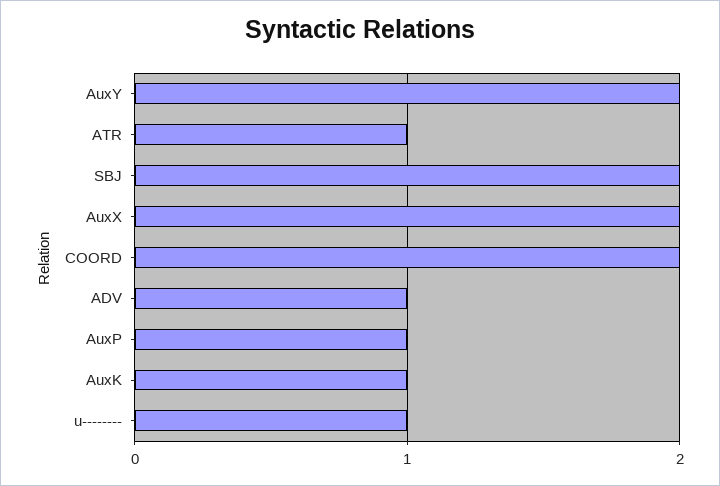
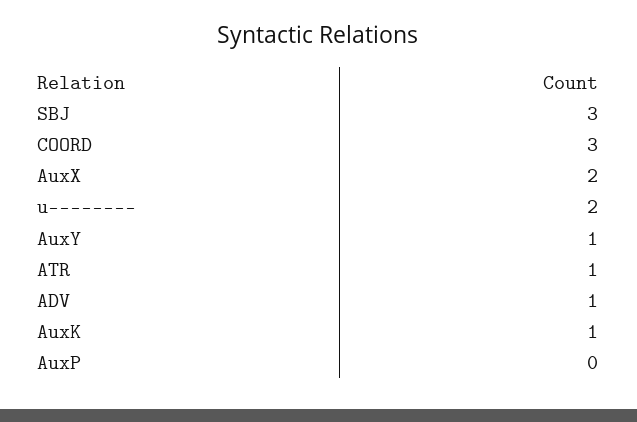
  {
-   "AuxY": 2,
+   "AuxY": 1,
    "ATR": 1,
-   "SBJ": 2,
+   "SBJ": 3,
    "AuxX": 2,
-   "COORD": 2,
+   "COORD": 3,
    "ADV": 1,
-   "AuxP": 1,
+   "AuxP": 0,
    "AuxK": 1,
-   "u--------": 1
+   "u--------": 2
  }

